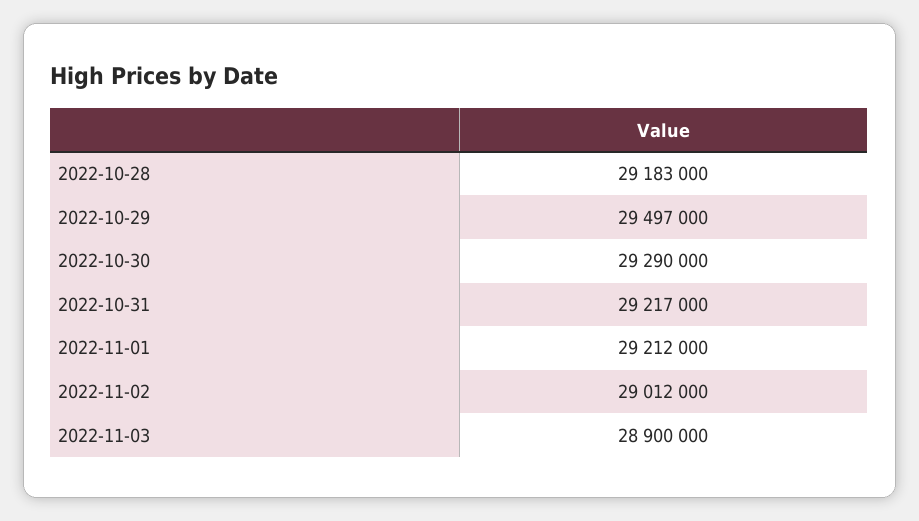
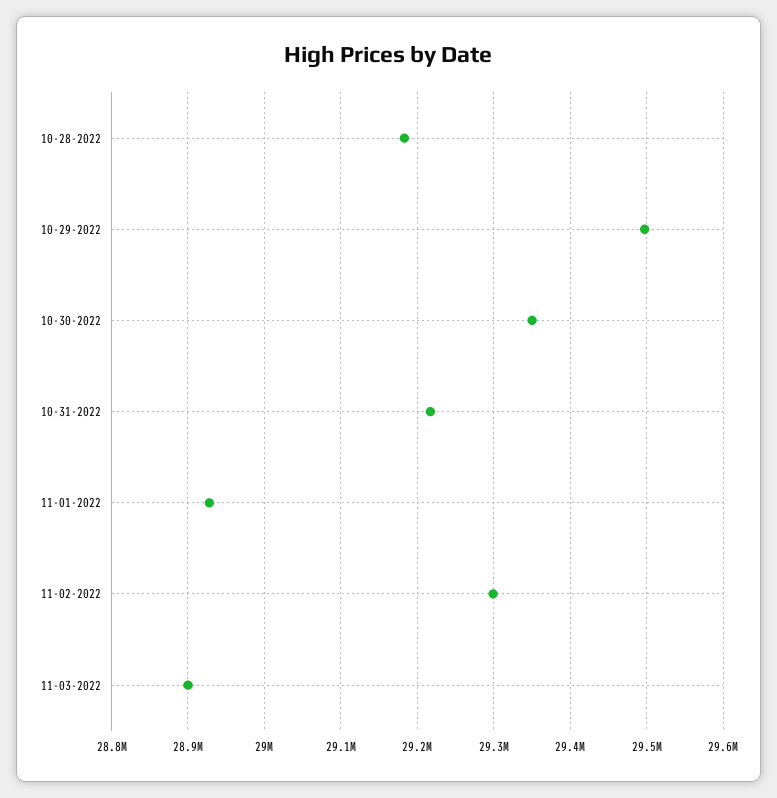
  {
    "2022-10-28": 29183000,
    "2022-10-29": 29497000,
-   "2022-10-30": 29290000,
+   "2022-10-30": 29350000,
    "2022-10-31": 29217000,
-   "2022-11-01": 29212000,
+   "2022-11-01": 28930000,
-   "2022-11-02": 29012000,
+   "2022-11-02": 29300000,
    "2022-11-03": 28900000
  }

